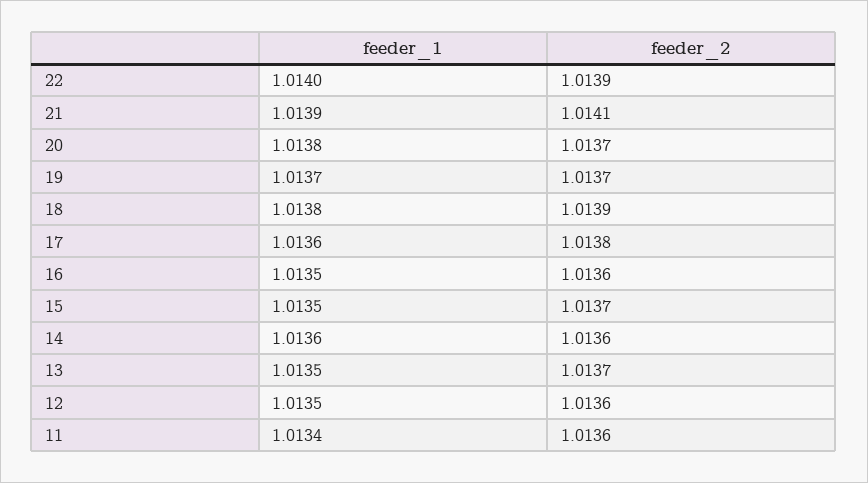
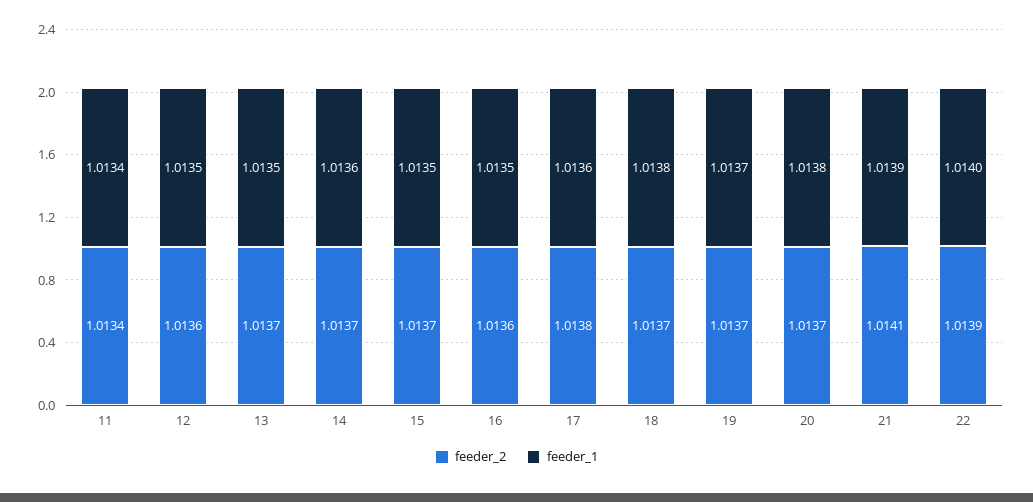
  {
    "feeder_1": {
      "22": 1.014,
      "21": 1.0139,
      "20": 1.0138,
      "19": 1.0137,
      "18": 1.0138,
      "17": 1.0136,
      "16": 1.0135,
      "15": 1.0135,
      "14": 1.0136,
      "13": 1.0135,
      "12": 1.0135,
      "11": 1.0134
    },
    "feeder_2": {
      "22": 1.0139,
      "21": 1.0141,
      "20": 1.0137,
      "19": 1.0137,
-     "18": 1.0139,
+     "18": 1.0137,
      "17": 1.0138,
      "16": 1.0136,
      "15": 1.0137,
-     "14": 1.0136,
+     "14": 1.0137,
      "13": 1.0137,
      "12": 1.0136,
-     "11": 1.0136
+     "11": 1.0134
    }
  }

